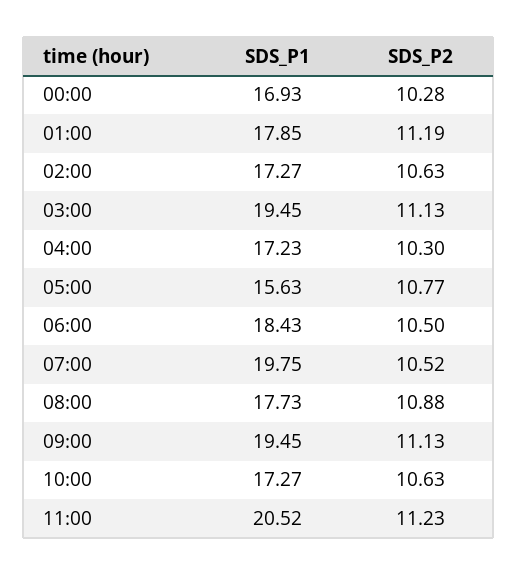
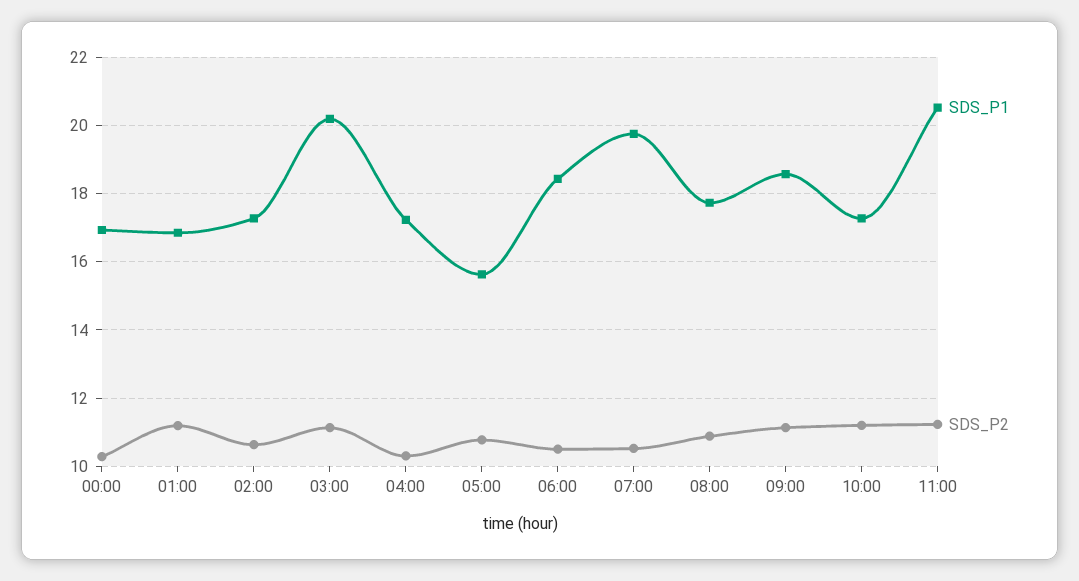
  {
    "SDS_P1": {
      "00:00": 16.93,
-     "01:00": 17.85,
+     "01:00": 16.8,
      "02:00": 17.27,
-     "03:00": 19.45,
+     "03:00": 20.2,
      "04:00": 17.23,
      "05:00": 15.63,
      "06:00": 18.43,
      "07:00": 19.75,
      "08:00": 17.73,
-     "09:00": 19.45,
+     "09:00": 18.6,
      "10:00": 17.27,
      "11:00": 20.52
    },
    "SDS_P2": {
      "00:00": 10.28,
      "01:00": 11.19,
      "02:00": 10.63,
      "03:00": 11.13,
      "04:00": 10.3,
      "05:00": 10.77,
      "06:00": 10.5,
      "07:00": 10.52,
      "08:00": 10.88,
      "09:00": 11.13,
-     "10:00": 10.63,
+     "10:00": 11.2,
      "11:00": 11.23
    }
  }

